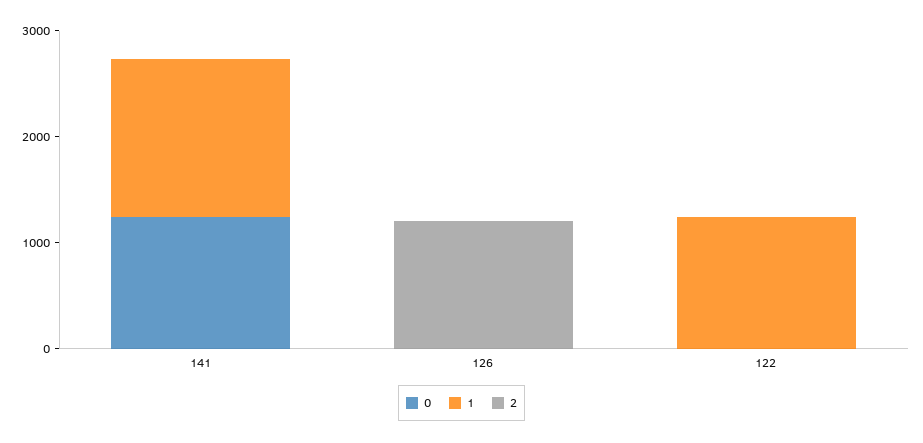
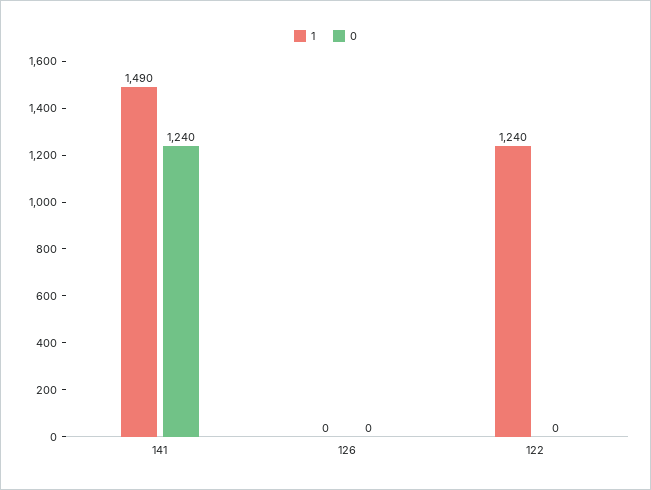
  {
    "0": {
      "141": 1240,
      "126": 0,
      "122": 0
    },
    "1": {
      "141": 1490,
      "126": 0,
      "122": 1240
-   },
+   }
-   "2": {
-     "141": 0,
-     "126": 1200,
-     "122": 0
-   }
  }

